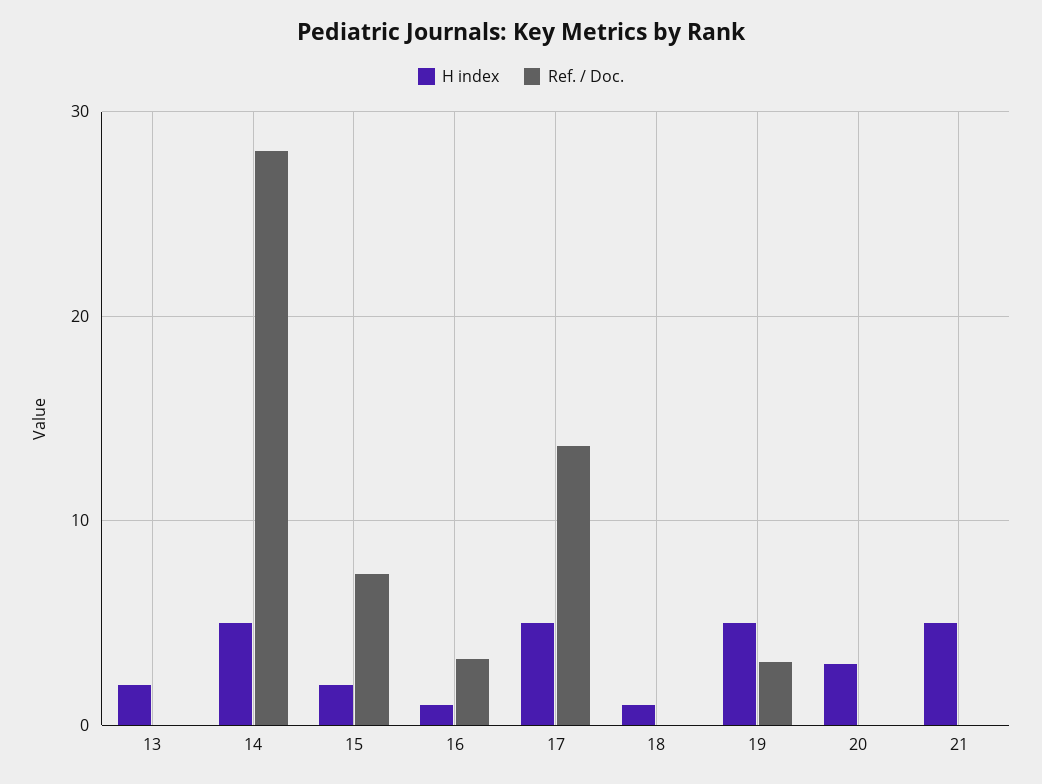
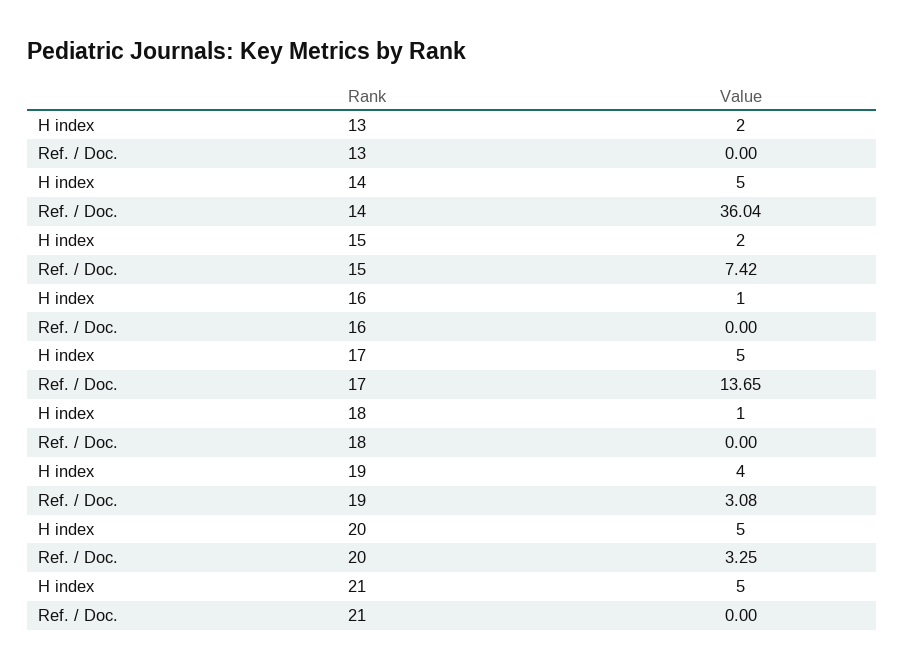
  {
    "H index": {
      "13": 2,
      "14": 5,
      "15": 2,
      "16": 1,
      "17": 5,
      "18": 1,
-     "19": 5,
+     "19": 4,
-     "20": 3,
+     "20": 5,
      "21": 5
    },
    "Ref. / Doc.": {
      "13": 0,
-     "14": 28,
+     "14": 36.04,
      "15": 7.42,
-     "16": 3,
+     "16": 0,
      "17": 13.65,
      "18": 0,
      "19": 3.08,
-     "20": 0,
+     "20": 3.25,
      "21": 0
    }
  }

